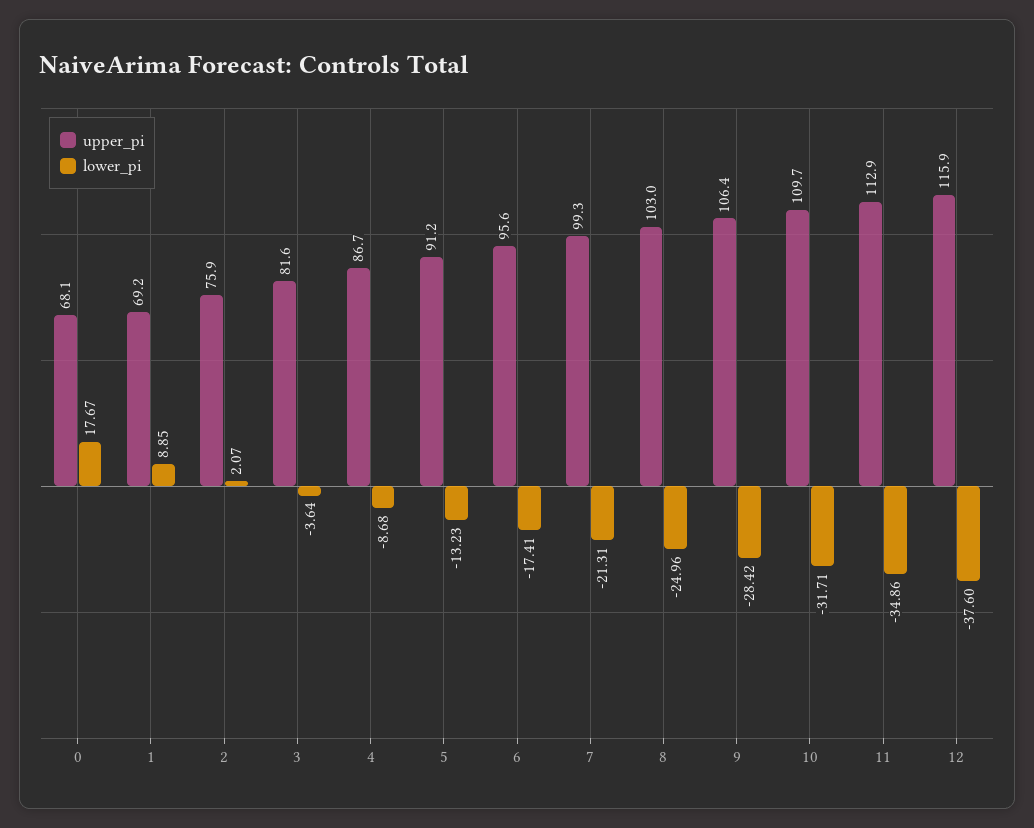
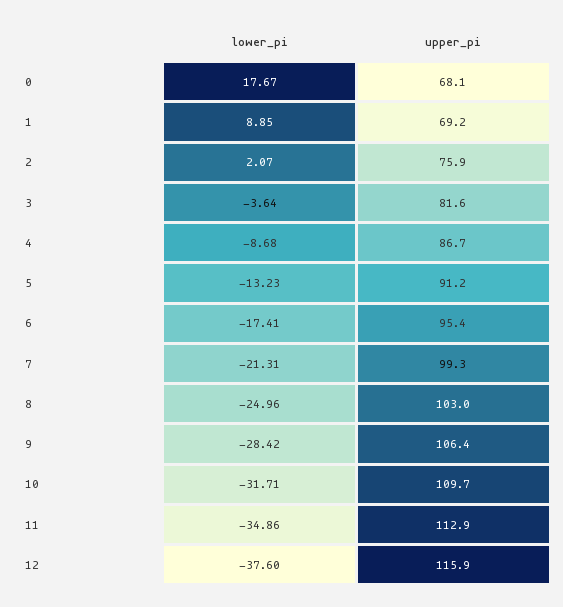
  {
    "upper_pi": {
      "0": 68.1,
      "1": 69.2,
      "2": 75.9,
      "3": 81.6,
      "4": 86.7,
      "5": 91.2,
-     "6": 95.6,
+     "6": 95.4,
      "7": 99.3,
      "8": 103,
      "9": 106.4,
      "10": 109.7,
      "11": 112.9,
      "12": 115.9
    },
    "lower_pi": {
      "0": 17.67,
      "1": 8.85,
      "2": 2.07,
      "3": -3.64,
      "4": -8.68,
      "5": -13.23,
      "6": -17.41,
      "7": -21.31,
      "8": -24.96,
      "9": -28.42,
      "10": -31.71,
      "11": -34.86,
      "12": -37.6
    }
  }

